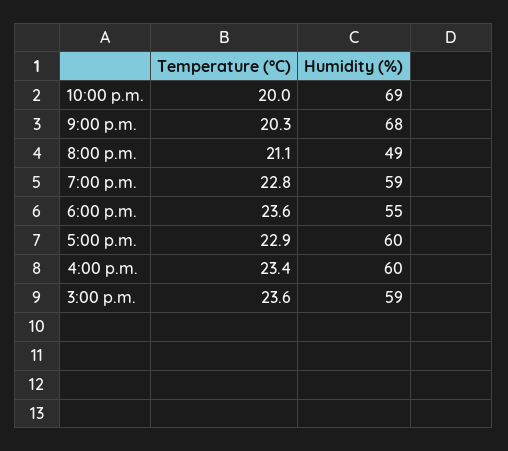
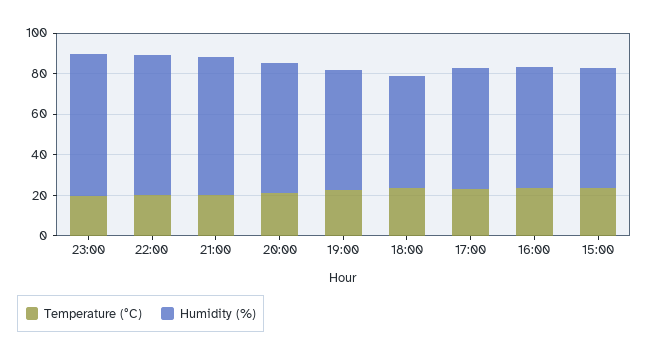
  {
    "Temperature (°C)": {
      "10:00 p.m.": 20,
      "9:00 p.m.": 20.3,
      "8:00 p.m.": 21.1,
      "7:00 p.m.": 22.8,
      "6:00 p.m.": 23.6,
      "5:00 p.m.": 22.9,
      "4:00 p.m.": 23.4,
-     "3:00 p.m.": 23.6
+     "3:00 p.m.": 23.6,
+     "23:00": 20
    },
    "Humidity (%)": {
      "10:00 p.m.": 69,
      "9:00 p.m.": 68,
-     "8:00 p.m.": 49,
+     "8:00 p.m.": 65,
      "7:00 p.m.": 59,
      "6:00 p.m.": 55,
      "5:00 p.m.": 60,
      "4:00 p.m.": 60,
-     "3:00 p.m.": 59
+     "3:00 p.m.": 59,
+     "23:00": 70
    }
  }

